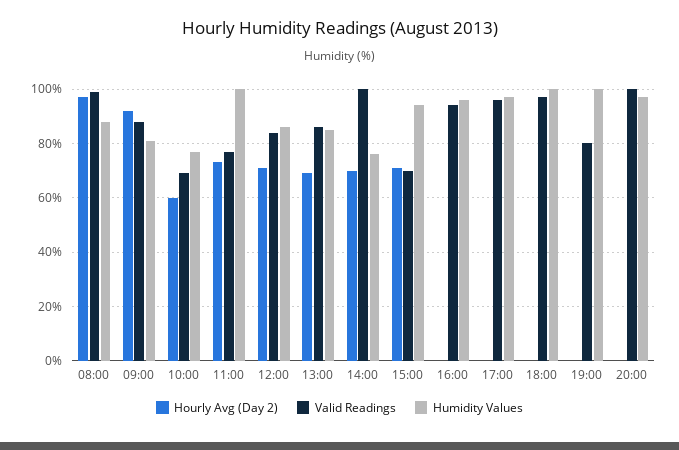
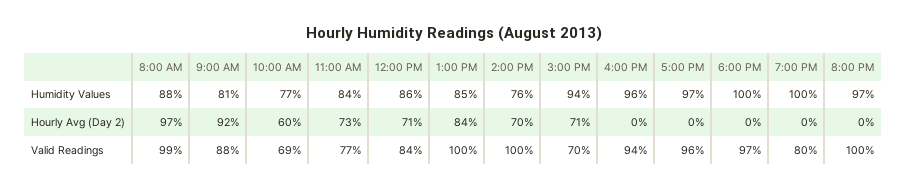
  {
    "Hourly Avg (Day 2)": {
      "08:00": 97,
      "09:00": 92,
      "10:00": 60,
      "11:00": 73,
      "12:00": 71,
-     "13:00": 70,
+     "13:00": 84,
      "14:00": 70,
      "15:00": 71,
      "16:00": 0,
      "17:00": 0,
      "18:00": 0,
      "19:00": 0,
      "20:00": 0
    },
    "Valid Readings": {
      "08:00": 99,
      "09:00": 88,
      "10:00": 69,
      "11:00": 77,
      "12:00": 84,
-     "13:00": 85,
+     "13:00": 100,
      "14:00": 100,
      "15:00": 70,
      "16:00": 94,
      "17:00": 96,
      "18:00": 97,
      "19:00": 80,
      "20:00": 100
    },
    "Humidity Values": {
      "08:00": 88,
      "09:00": 81,
      "10:00": 77,
-     "11:00": 100,
+     "11:00": 84,
      "12:00": 86,
      "13:00": 85,
      "14:00": 76,
      "15:00": 94,
      "16:00": 96,
      "17:00": 97,
      "18:00": 100,
      "19:00": 100,
      "20:00": 97
    }
  }

